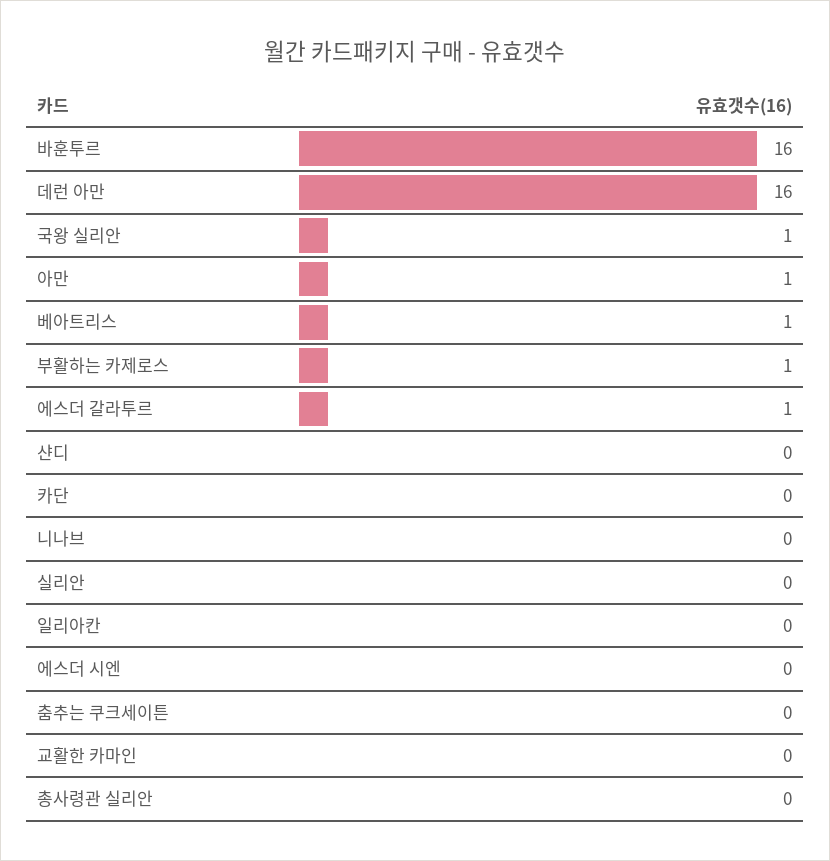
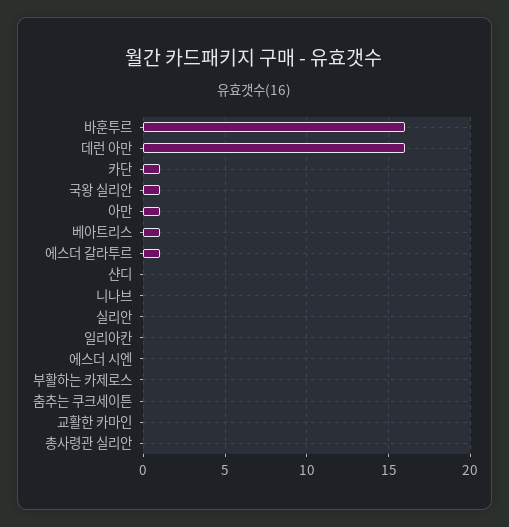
  {
    "바훈투르": 16,
    "데런 아만": 16,
    "국왕 실리안": 1,
    "아만": 1,
    "베아트리스": 1,
-   "부활하는 카제로스": 1,
+   "부활하는 카제로스": 0,
    "에스더 갈라투르": 1,
    "샨디": 0,
-   "카단": 0,
+   "카단": 1,
    "니나브": 0,
    "실리안": 0,
    "일리아칸": 0,
    "에스더 시엔": 0,
    "춤추는 쿠크세이튼": 0,
    "교활한 카마인": 0,
    "총사령관 실리안": 0
  }

